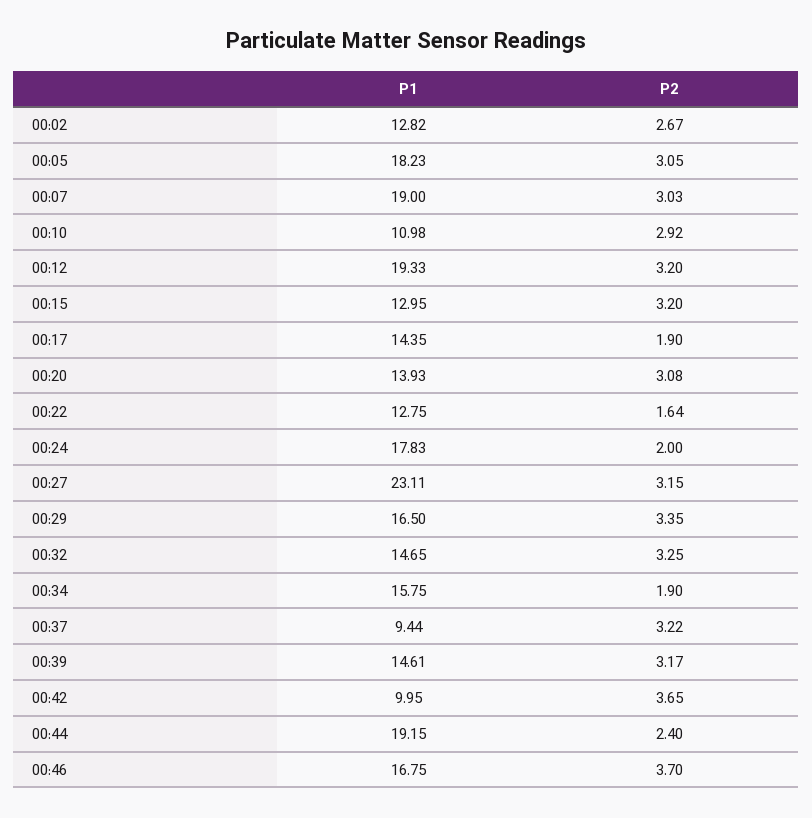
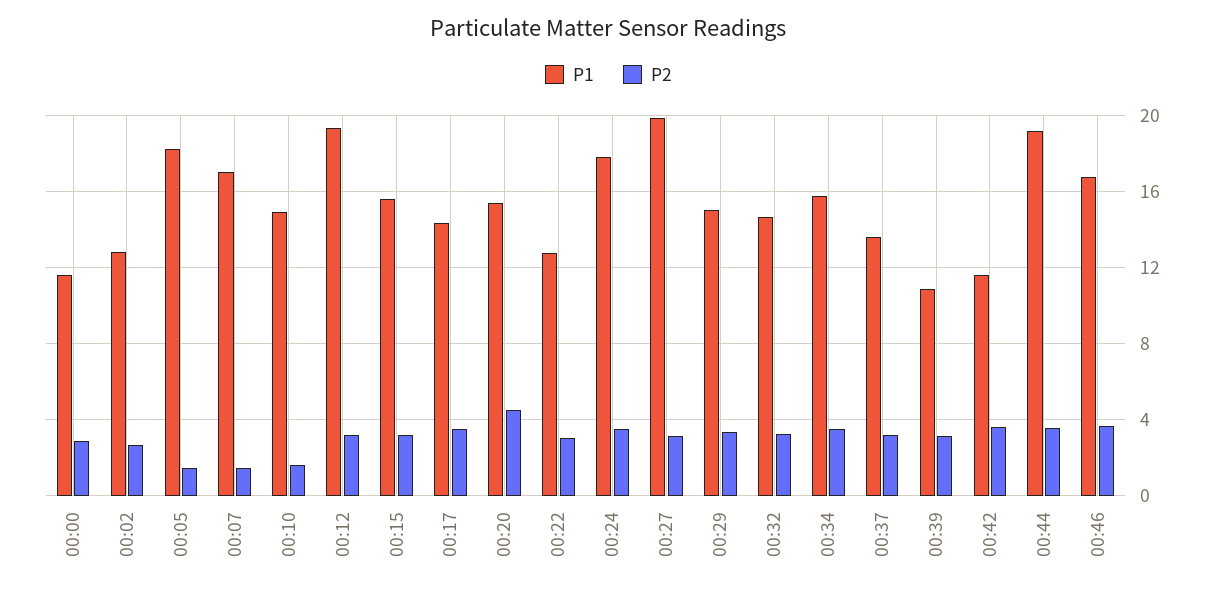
  {
    "P1": {
      "00:02": 12.82,
      "00:05": 18.23,
-     "00:07": 19,
+     "00:07": 17,
-     "00:10": 10.98,
+     "00:10": 15,
      "00:12": 19.33,
-     "00:15": 12.95,
+     "00:15": 15.5,
      "00:17": 14.35,
-     "00:20": 13.93,
+     "00:20": 15.5,
      "00:22": 12.75,
      "00:24": 17.83,
-     "00:27": 23.11,
+     "00:27": 20,
-     "00:29": 16.5,
+     "00:29": 15,
      "00:32": 14.65,
      "00:34": 15.75,
-     "00:37": 9.44,
+     "00:37": 13.5,
-     "00:39": 14.61,
+     "00:39": 11,
-     "00:42": 9.95,
+     "00:42": 11.5,
      "00:44": 19.15,
-     "00:46": 16.75
+     "00:46": 16.75,
+     "00:00": 11.5
    },
    "P2": {
      "00:02": 2.67,
-     "00:05": 3.05,
+     "00:05": 1.5,
-     "00:07": 3.03,
+     "00:07": 1.5,
-     "00:10": 2.92,
+     "00:10": 1.5,
      "00:12": 3.2,
      "00:15": 3.2,
-     "00:17": 1.9,
+     "00:17": 3.5,
-     "00:20": 3.08,
+     "00:20": 4.5,
-     "00:22": 1.64,
+     "00:22": 3,
-     "00:24": 2,
+     "00:24": 3.5,
      "00:27": 3.15,
      "00:29": 3.35,
      "00:32": 3.25,
-     "00:34": 1.9,
+     "00:34": 3.5,
      "00:37": 3.22,
      "00:39": 3.17,
      "00:42": 3.65,
-     "00:44": 2.4,
+     "00:44": 3.5,
-     "00:46": 3.7
+     "00:46": 3.7,
+     "00:00": 3
    }
  }

